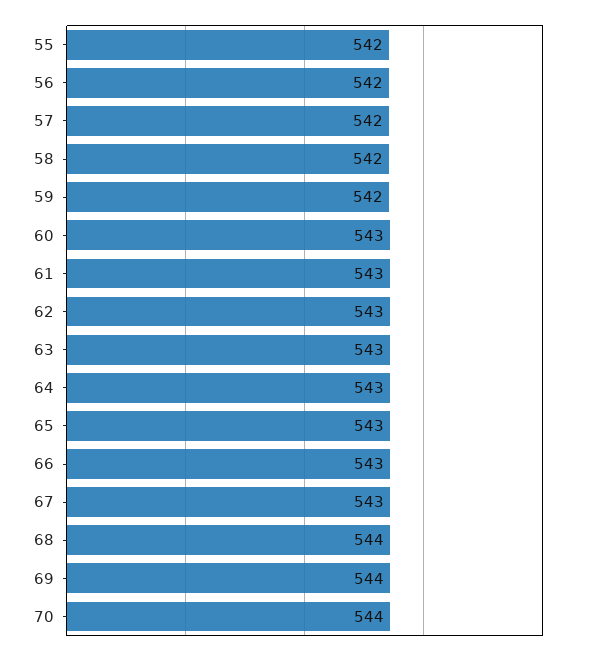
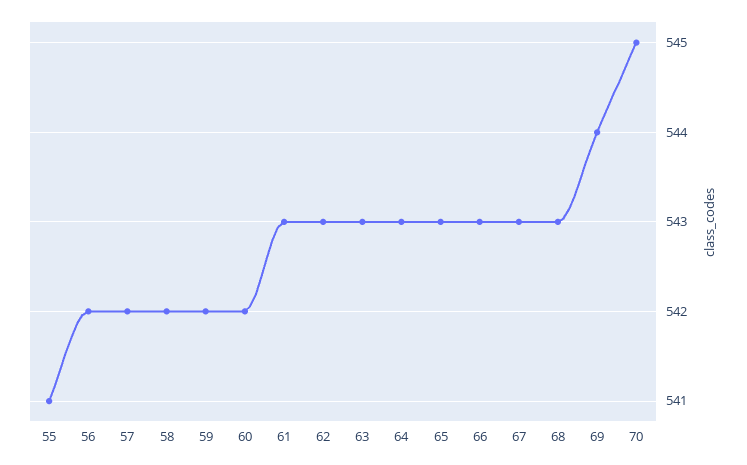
  {
-   "55": 542,
+   "55": 541,
    "56": 542,
    "57": 542,
    "58": 542,
    "59": 542,
-   "60": 543,
+   "60": 542,
    "61": 543,
    "62": 543,
    "63": 543,
    "64": 543,
    "65": 543,
    "66": 543,
    "67": 543,
-   "68": 544,
+   "68": 543,
    "69": 544,
-   "70": 544
+   "70": 545
  }

